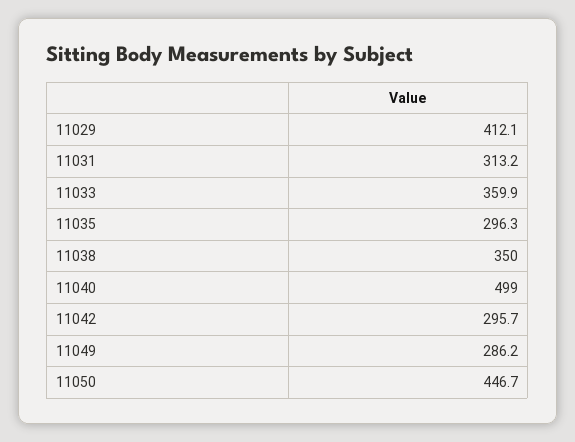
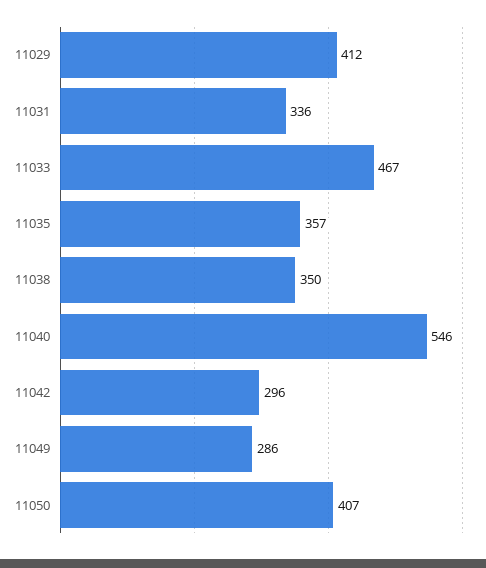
  {
    "11029": 412.1,
-   "11031": 313.2,
+   "11031": 336,
-   "11033": 359.9,
+   "11033": 467,
-   "11035": 296.3,
+   "11035": 357,
    "11038": 350,
-   "11040": 499,
+   "11040": 546,
    "11042": 295.7,
    "11049": 286.2,
-   "11050": 446.7
+   "11050": 407
  }

